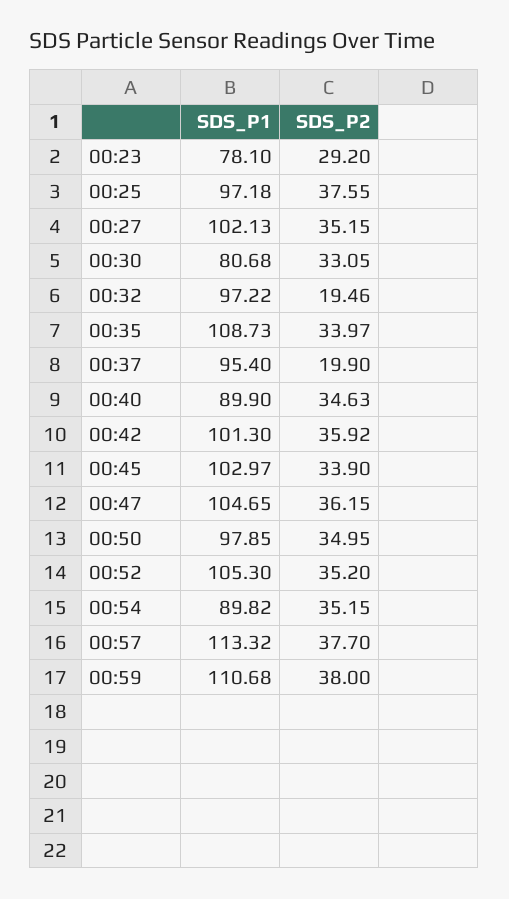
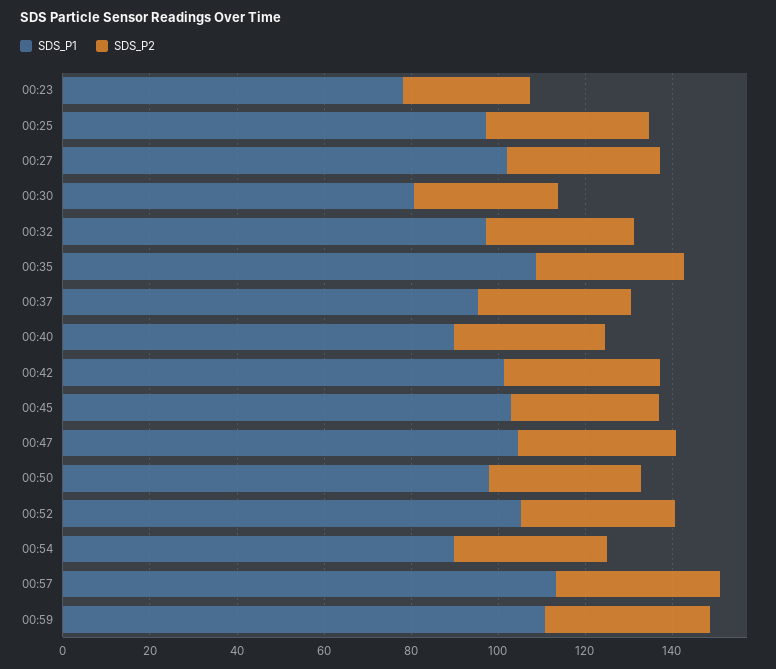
  {
    "SDS_P1": {
      "00:23": 78.1,
      "00:25": 97.18,
      "00:27": 102.13,
      "00:30": 80.68,
      "00:32": 97.22,
      "00:35": 108.73,
      "00:37": 95.4,
      "00:40": 89.9,
      "00:42": 101.3,
      "00:45": 102.97,
      "00:47": 104.65,
      "00:50": 97.85,
      "00:52": 105.3,
      "00:54": 89.82,
      "00:57": 113.32,
      "00:59": 110.68
    },
    "SDS_P2": {
      "00:23": 29.2,
      "00:25": 37.55,
      "00:27": 35.15,
      "00:30": 33.05,
-     "00:32": 19.46,
+     "00:32": 35,
      "00:35": 33.97,
-     "00:37": 19.9,
+     "00:37": 35,
      "00:40": 34.63,
      "00:42": 35.92,
      "00:45": 33.9,
      "00:47": 36.15,
      "00:50": 34.95,
      "00:52": 35.2,
      "00:54": 35.15,
      "00:57": 37.7,
      "00:59": 38
    }
  }

